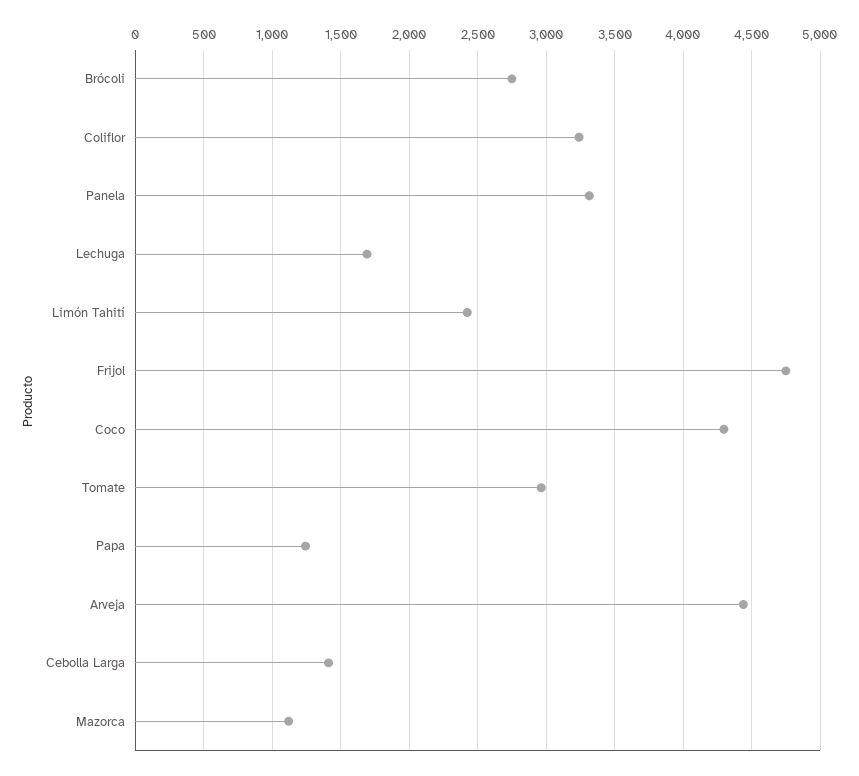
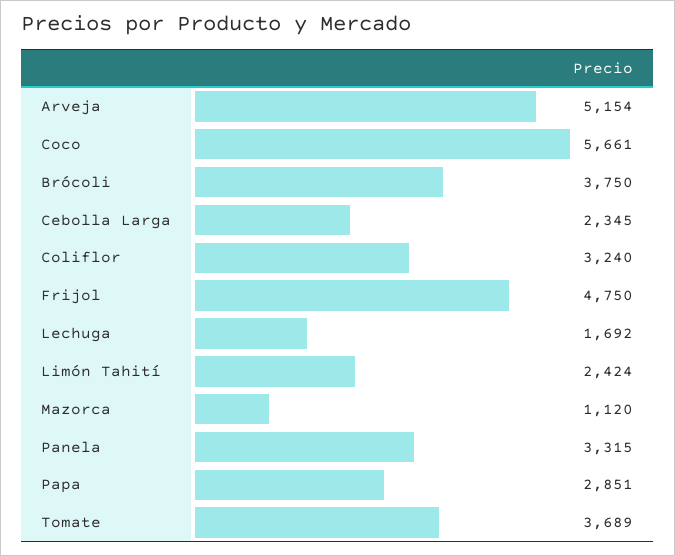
  {
-   "Brócoli": 2750,
+   "Brócoli": 3750,
    "Coliflor": 3240,
    "Panela": 3315,
    "Lechuga": 1692,
    "Limón Tahití": 2424,
    "Frijol": 4750,
-   "Coco": 4300,
+   "Coco": 5661,
-   "Tomate": 2950,
+   "Tomate": 3689,
-   "Papa": 1250,
+   "Papa": 2851,
-   "Arveja": 4450,
+   "Arveja": 5154,
-   "Cebolla Larga": 1400,
+   "Cebolla Larga": 2345,
    "Mazorca": 1120
  }

